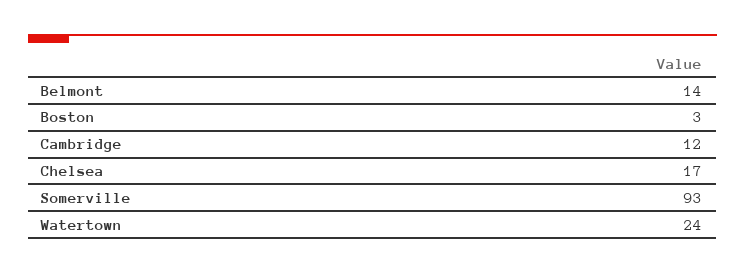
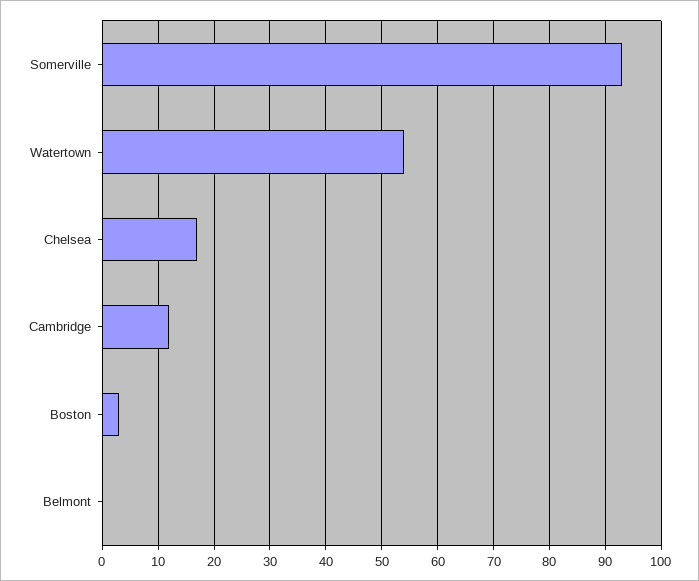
  {
-   "Belmont": 14,
+   "Belmont": 0,
    "Boston": 3,
    "Cambridge": 12,
    "Chelsea": 17,
    "Somerville": 93,
-   "Watertown": 24
+   "Watertown": 55
  }

